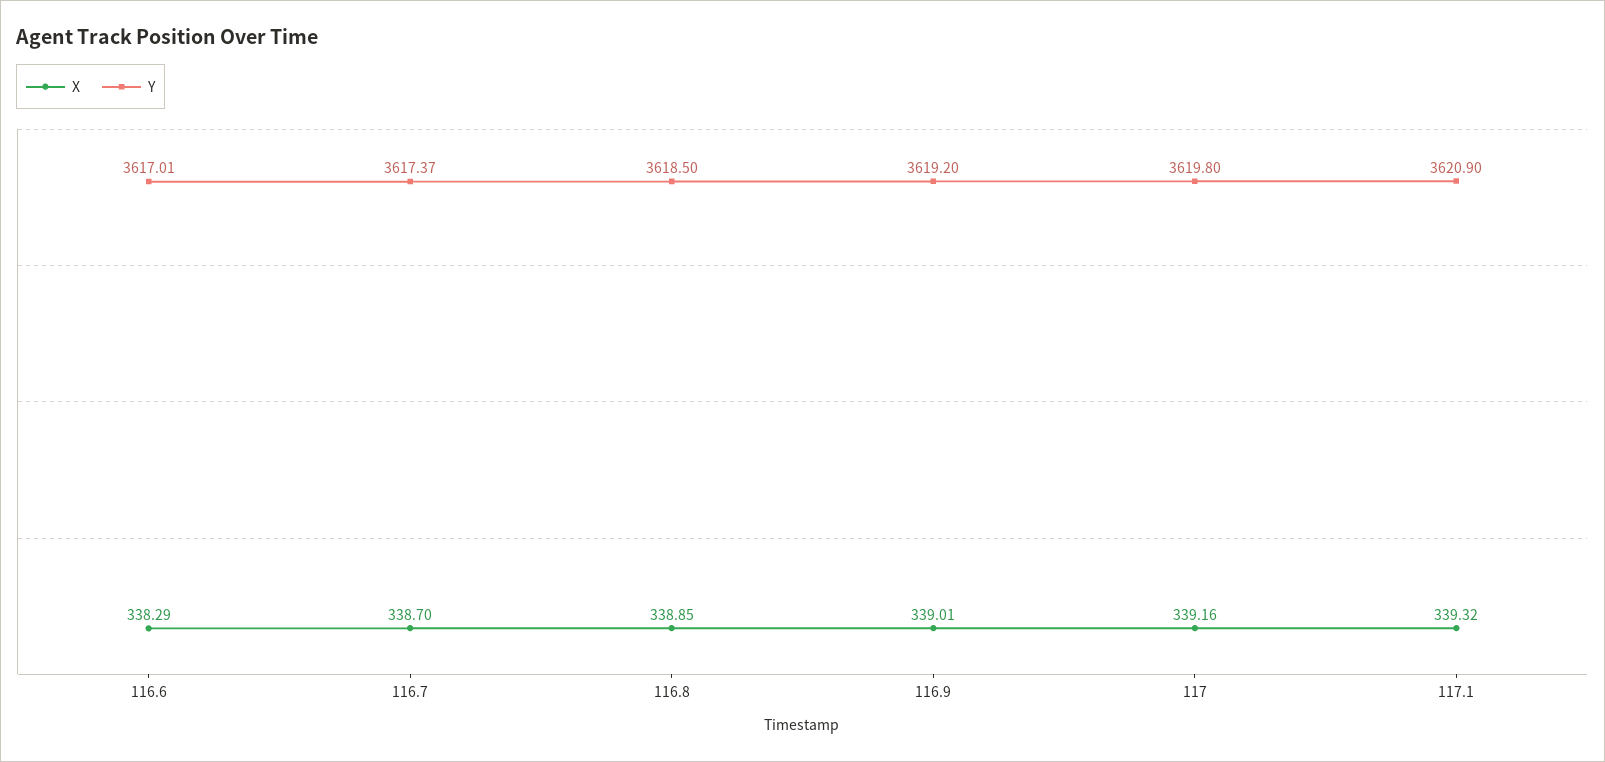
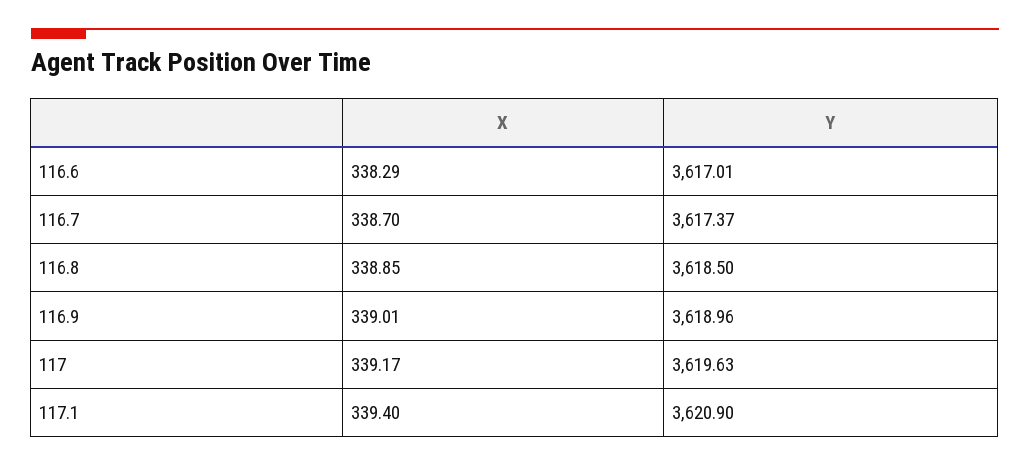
  {
    "X": {
      "116.6": 338.29,
      "116.7": 338.7,
      "116.8": 338.85,
      "116.9": 339.01,
-     "117": 339.16,
+     "117": 339.17,
-     "117.1": 339.32
+     "117.1": 339.4
    },
    "Y": {
      "116.6": 3617.01,
      "116.7": 3617.37,
      "116.8": 3618.5,
-     "116.9": 3619.2,
+     "116.9": 3618.96,
-     "117": 3619.8,
+     "117": 3619.63,
      "117.1": 3620.9
    }
  }

